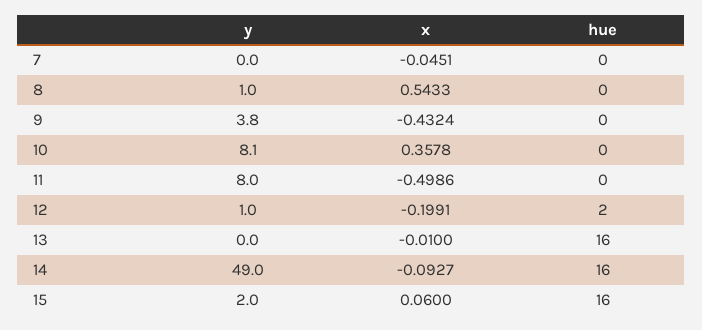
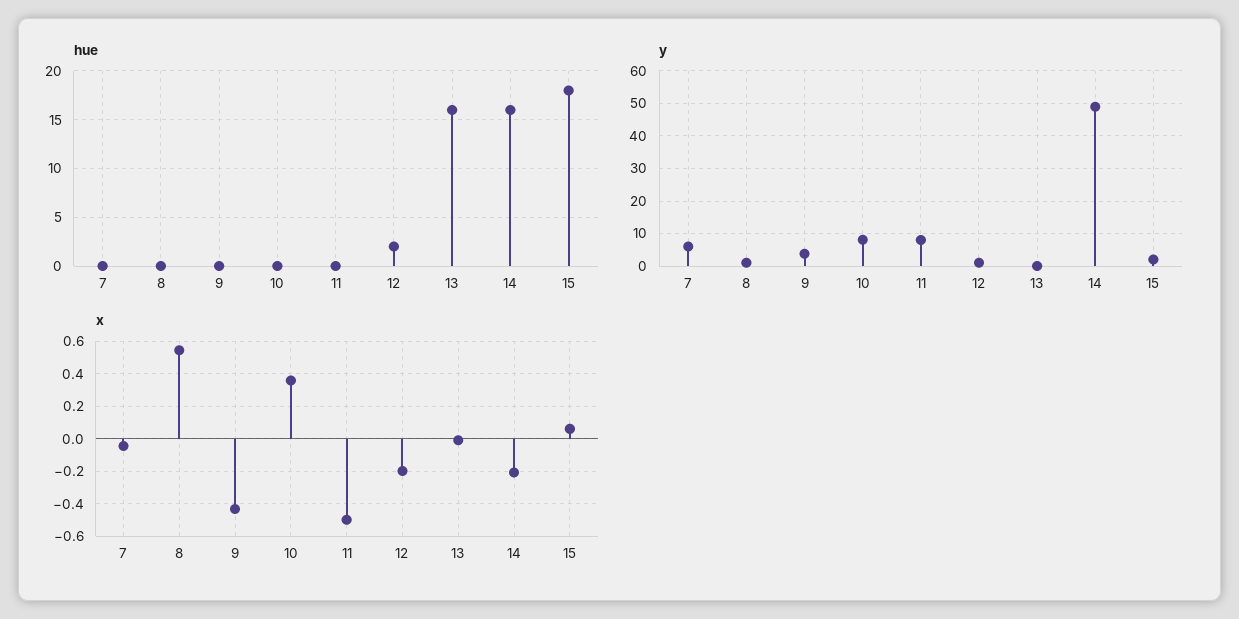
  {
    "y": {
-     "7": 0,
+     "7": 6,
      "8": 1,
      "9": 3.8,
      "10": 8.1,
      "11": 8,
      "12": 1,
      "13": 0,
      "14": 49,
      "15": 2
    },
    "x": {
      "7": -0.0451,
      "8": 0.5433,
      "9": -0.4324,
      "10": 0.3578,
      "11": -0.4986,
      "12": -0.1991,
      "13": -0.01,
-     "14": -0.0927,
+     "14": -0.2,
      "15": 0.06
    },
    "hue": {
      "7": 0,
      "8": 0,
      "9": 0,
      "10": 0,
      "11": 0,
      "12": 2,
      "13": 16,
      "14": 16,
-     "15": 16
+     "15": 18
    }
  }

